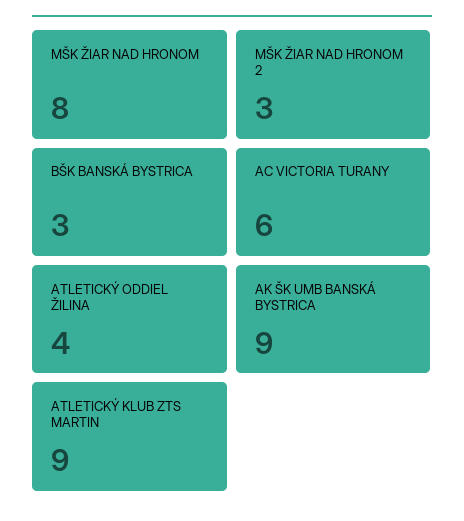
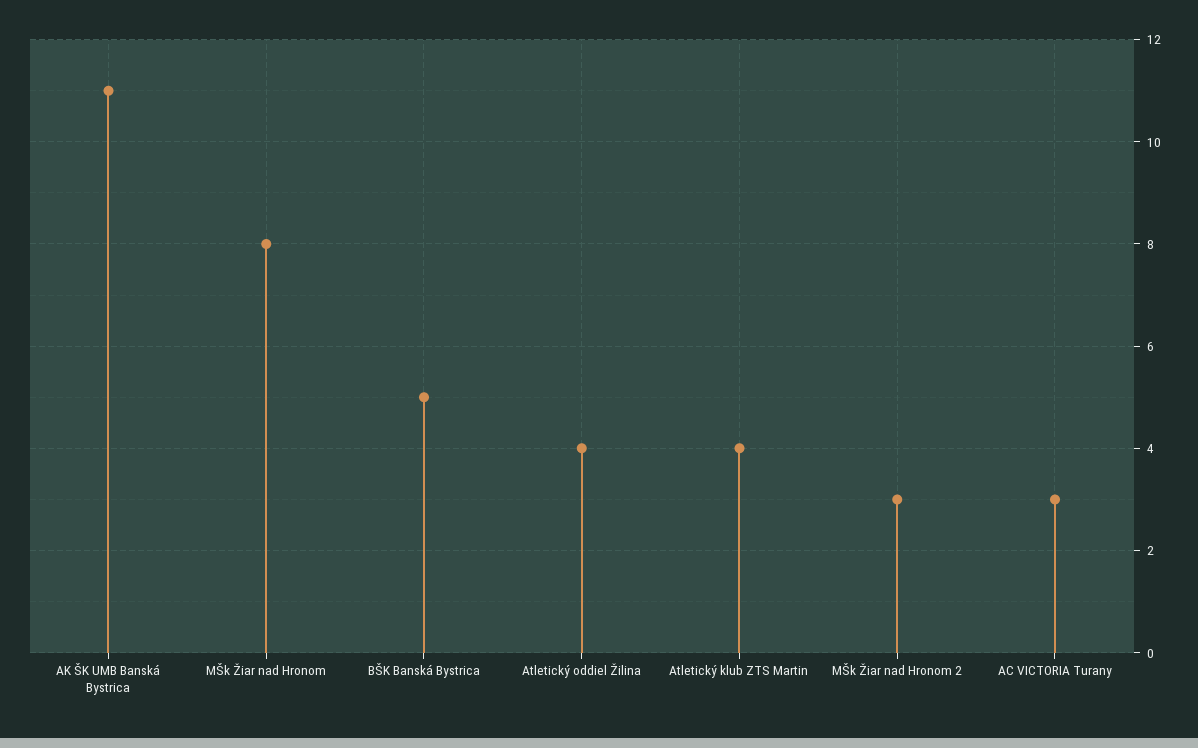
  {
    "MŠK ŽIAR NAD HRONOM": 8,
    "MŠK ŽIAR NAD HRONOM 2": 3,
-   "BŠK BANSKÁ BYSTRICA": 3,
+   "BŠK BANSKÁ BYSTRICA": 5,
-   "AC VICTORIA TURANY": 6,
+   "AC VICTORIA TURANY": 3,
    "ATLETICKÝ ODDIEL ŽILINA": 4,
-   "AK ŠK UMB BANSKÁ BYSTRICA": 9,
+   "AK ŠK UMB BANSKÁ BYSTRICA": 11,
-   "ATLETICKÝ KLUB ZTS MARTIN": 9
+   "ATLETICKÝ KLUB ZTS MARTIN": 4
  }

